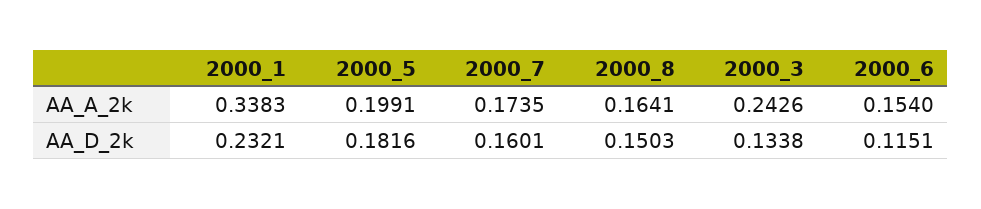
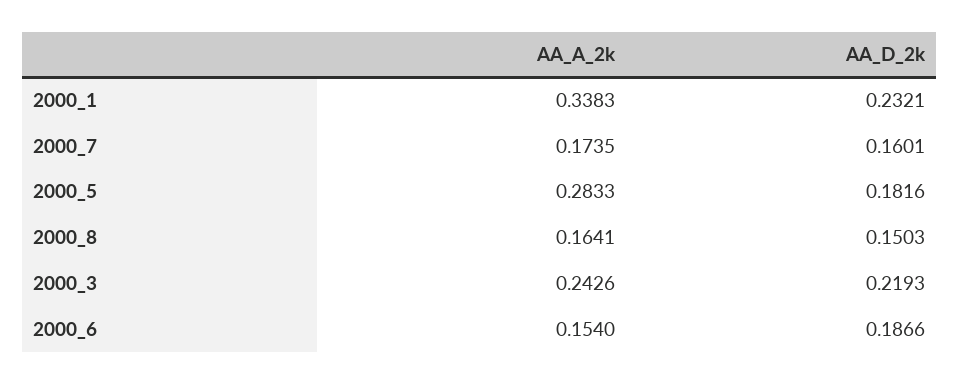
  {
    "2000_1": {
      "AA_A_2k": 0.3383,
      "AA_D_2k": 0.2321
    },
    "2000_5": {
-     "AA_A_2k": 0.1991,
+     "AA_A_2k": 0.2833,
      "AA_D_2k": 0.1816
    },
    "2000_7": {
      "AA_A_2k": 0.1735,
      "AA_D_2k": 0.1601
    },
    "2000_8": {
      "AA_A_2k": 0.1641,
      "AA_D_2k": 0.1503
    },
    "2000_3": {
      "AA_A_2k": 0.2426,
-     "AA_D_2k": 0.1338
+     "AA_D_2k": 0.2193
    },
    "2000_6": {
      "AA_A_2k": 0.154,
-     "AA_D_2k": 0.1151
+     "AA_D_2k": 0.1866
    }
  }

